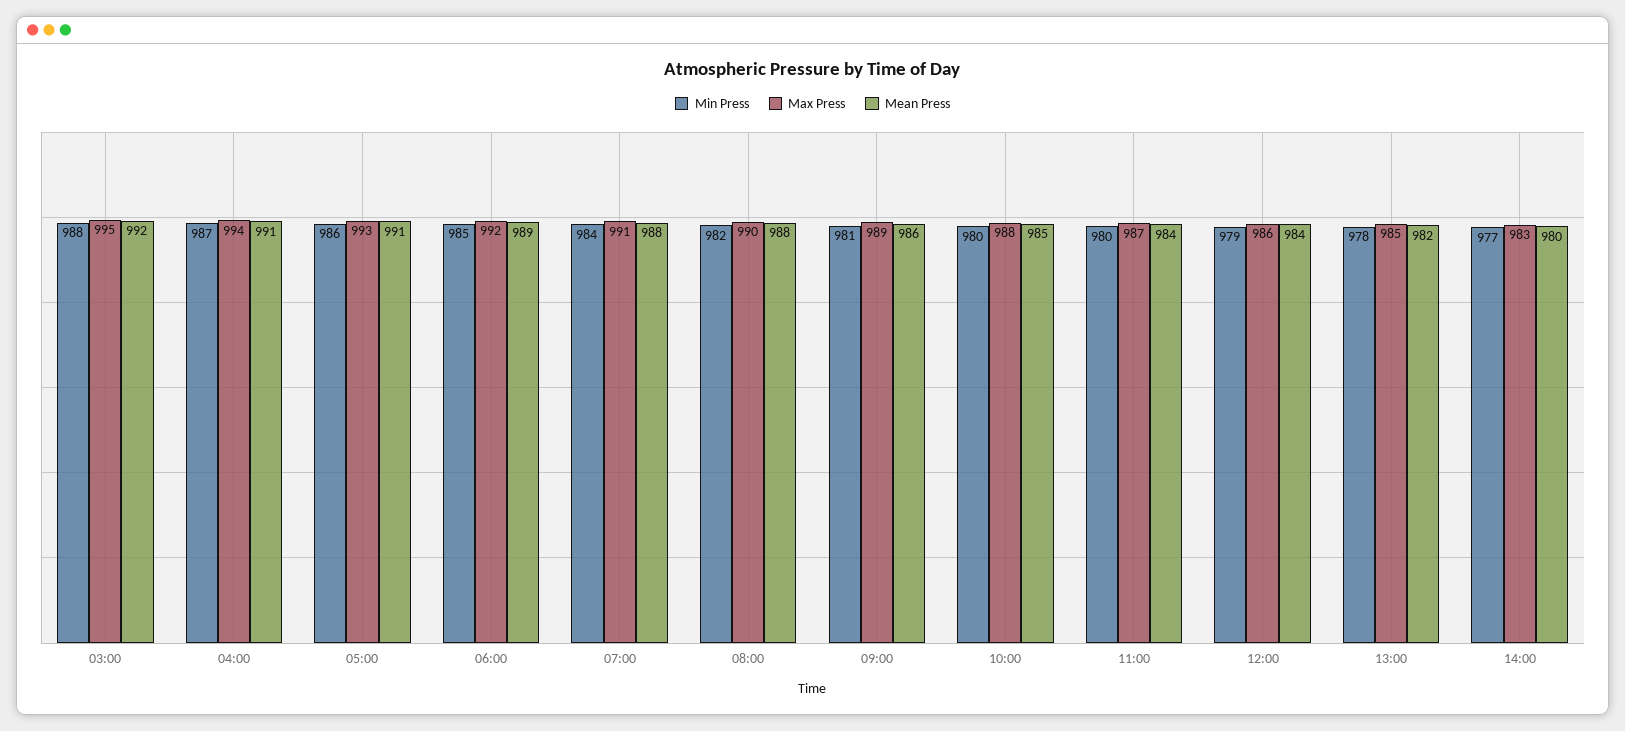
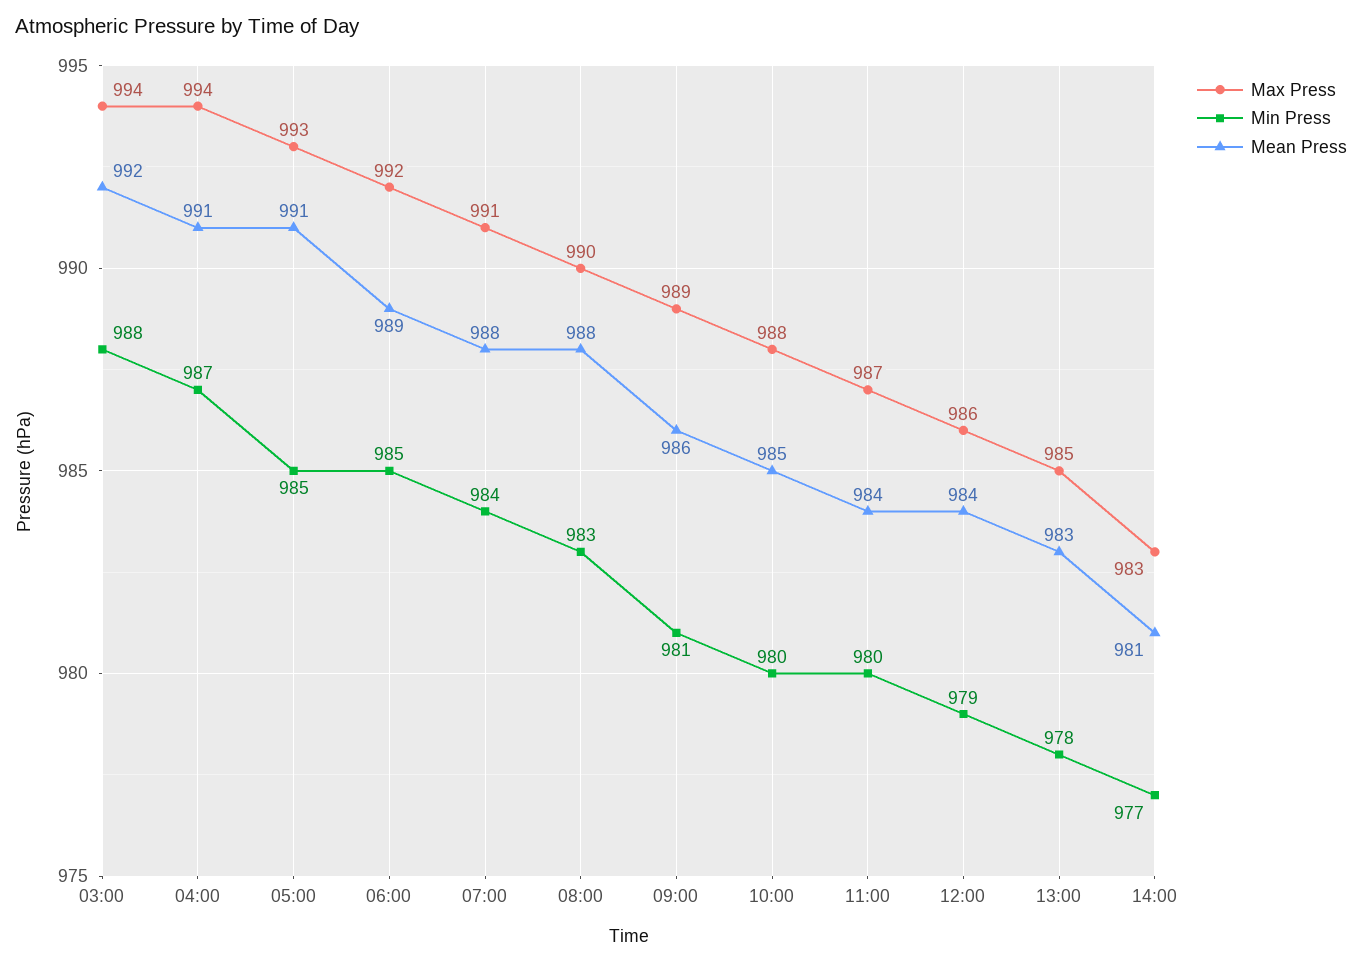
  {
    "Min Press": {
      "03:00": 988,
      "04:00": 987,
-     "05:00": 986,
+     "05:00": 985,
      "06:00": 985,
      "07:00": 984,
-     "08:00": 982,
+     "08:00": 983,
      "09:00": 981,
      "10:00": 980,
      "11:00": 980,
      "12:00": 979,
      "13:00": 978,
      "14:00": 977
    },
    "Max Press": {
-     "03:00": 995,
+     "03:00": 994,
      "04:00": 994,
      "05:00": 993,
      "06:00": 992,
      "07:00": 991,
      "08:00": 990,
      "09:00": 989,
      "10:00": 988,
      "11:00": 987,
      "12:00": 986,
      "13:00": 985,
      "14:00": 983
    },
    "Mean Press": {
      "03:00": 992,
      "04:00": 991,
      "05:00": 991,
      "06:00": 989,
      "07:00": 988,
      "08:00": 988,
      "09:00": 986,
      "10:00": 985,
      "11:00": 984,
      "12:00": 984,
-     "13:00": 982,
+     "13:00": 983,
-     "14:00": 980
+     "14:00": 981
    }
  }

